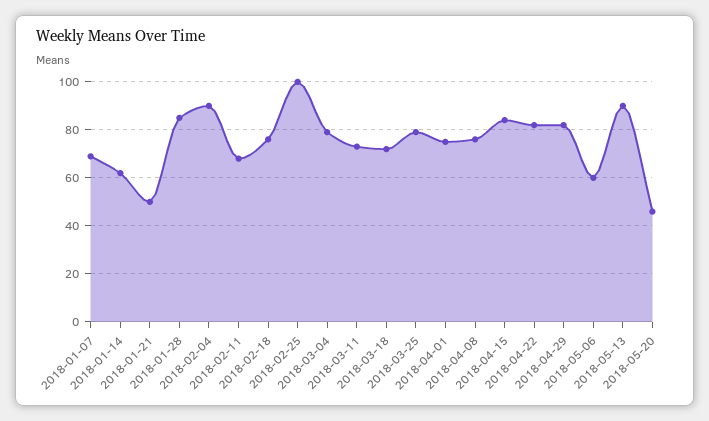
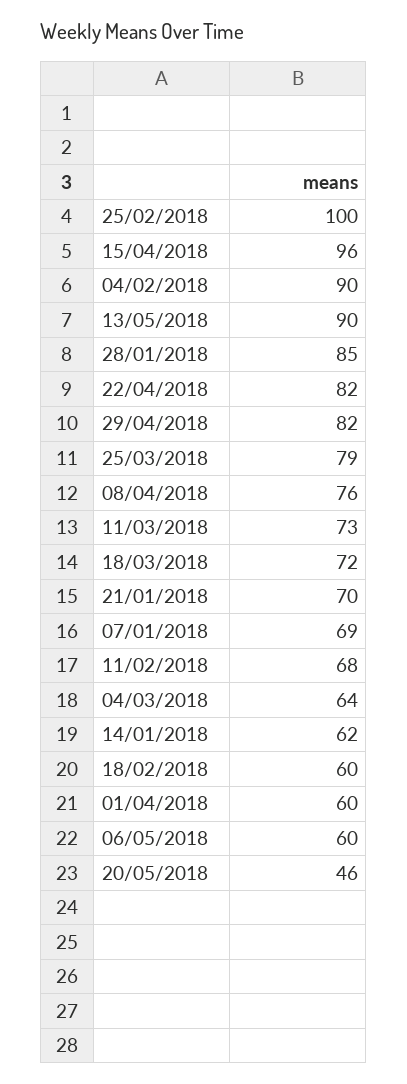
  {
    "2018-01-07": 69,
    "2018-01-14": 62,
-   "2018-01-21": 50,
+   "2018-01-21": 70,
    "2018-01-28": 85,
    "2018-02-04": 90,
    "2018-02-11": 68,
-   "2018-02-18": 75,
+   "2018-02-18": 60,
    "2018-02-25": 100,
-   "2018-03-04": 80,
+   "2018-03-04": 64,
    "2018-03-11": 73,
    "2018-03-18": 72,
    "2018-03-25": 79,
-   "2018-04-01": 75,
+   "2018-04-01": 60,
    "2018-04-08": 76,
-   "2018-04-15": 85,
+   "2018-04-15": 96,
    "2018-04-22": 82,
    "2018-04-29": 82,
    "2018-05-06": 60,
    "2018-05-13": 90,
    "2018-05-20": 46
  }

